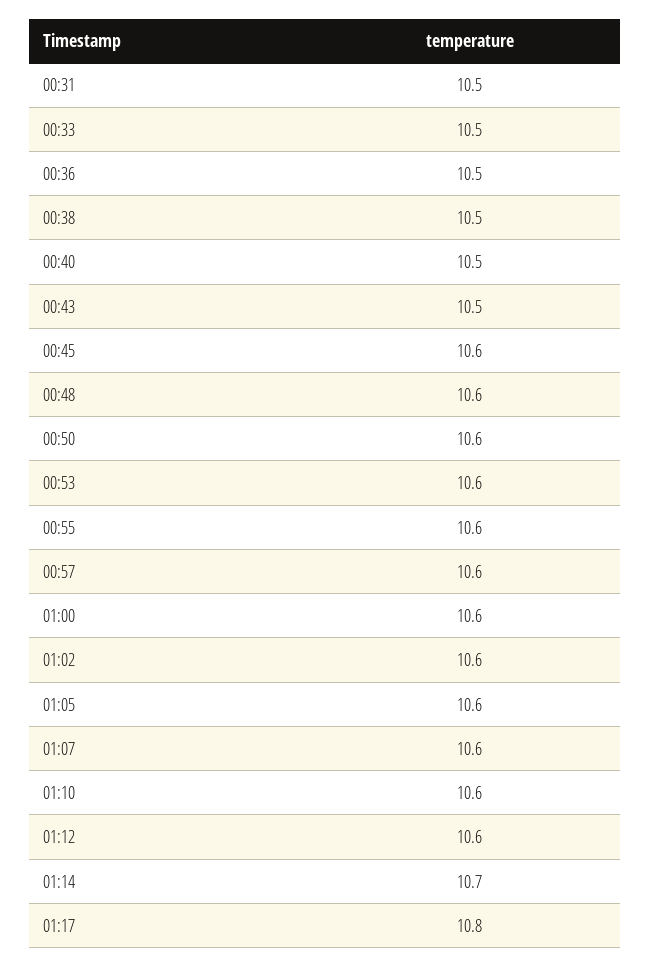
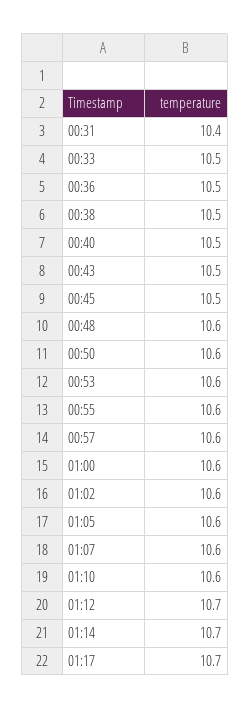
  {
-   "00:31": 10.5,
+   "00:31": 10.4,
    "00:33": 10.5,
    "00:36": 10.5,
    "00:38": 10.5,
    "00:40": 10.5,
    "00:43": 10.5,
-   "00:45": 10.6,
+   "00:45": 10.5,
    "00:48": 10.6,
    "00:50": 10.6,
    "00:53": 10.6,
    "00:55": 10.6,
    "00:57": 10.6,
    "01:00": 10.6,
    "01:02": 10.6,
    "01:05": 10.6,
    "01:07": 10.6,
    "01:10": 10.6,
-   "01:12": 10.6,
+   "01:12": 10.7,
    "01:14": 10.7,
-   "01:17": 10.8
+   "01:17": 10.7
  }

